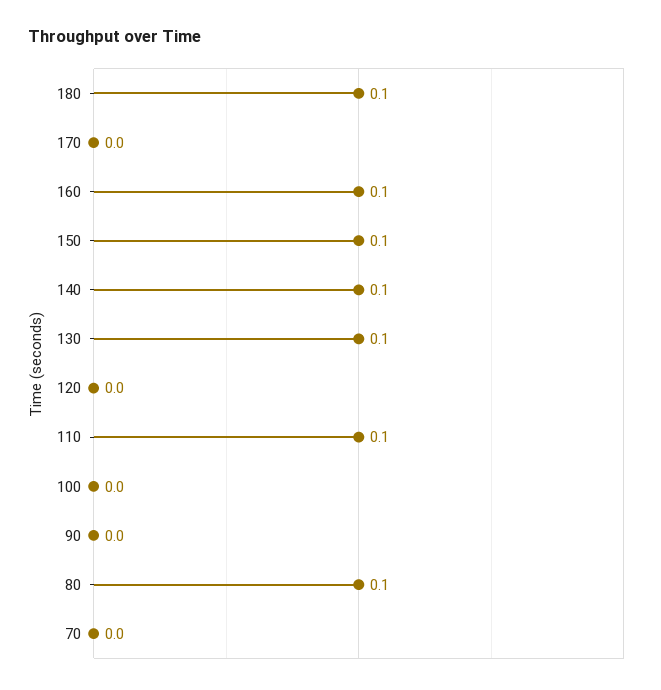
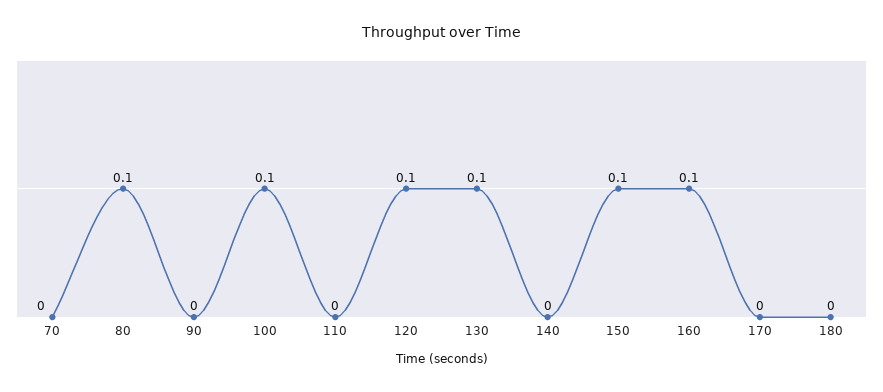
  {
-   "180": 0.1,
+   "180": 0,
    "170": 0,
    "160": 0.1,
    "150": 0.1,
-   "140": 0.1,
+   "140": 0,
    "130": 0.1,
-   "120": 0,
+   "120": 0.1,
-   "110": 0.1,
+   "110": 0,
-   "100": 0,
+   "100": 0.1,
    "90": 0,
    "80": 0.1,
    "70": 0
  }

